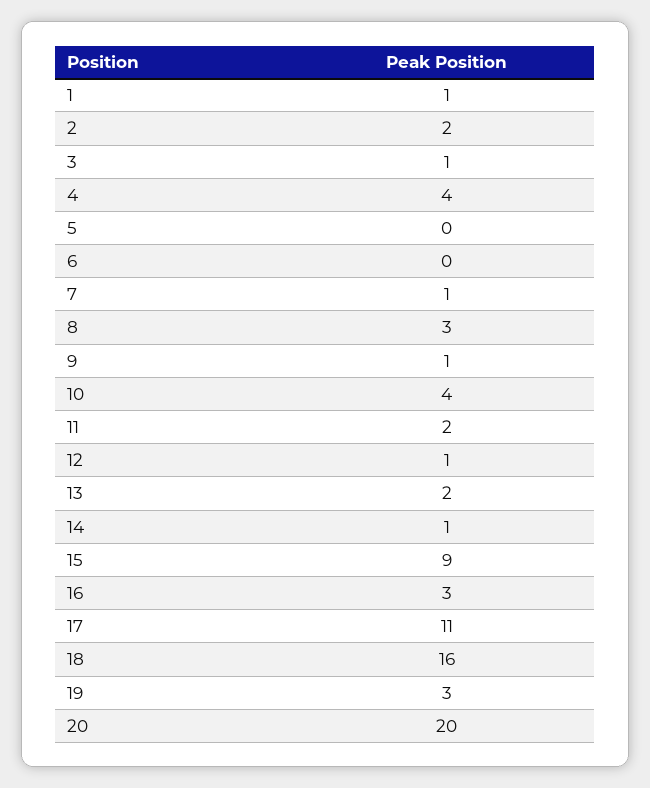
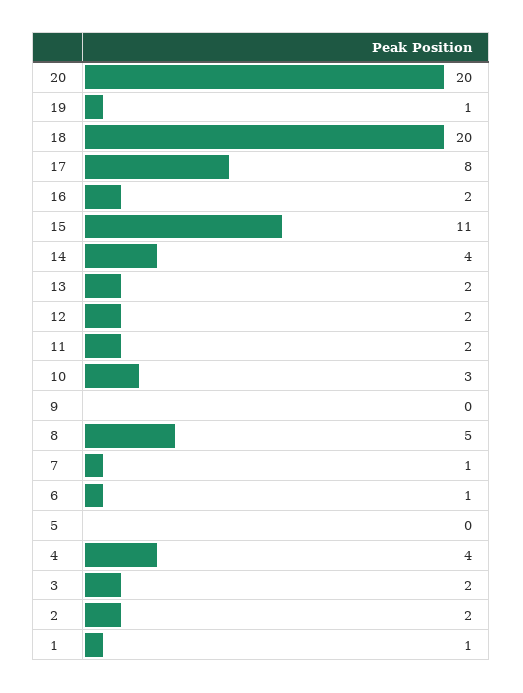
  {
    "1": 1,
    "2": 2,
-   "3": 1,
+   "3": 2,
    "4": 4,
    "5": 0,
-   "6": 0,
+   "6": 1,
    "7": 1,
-   "8": 3,
+   "8": 5,
-   "9": 1,
+   "9": 0,
-   "10": 4,
+   "10": 3,
    "11": 2,
-   "12": 1,
+   "12": 2,
    "13": 2,
-   "14": 1,
+   "14": 4,
-   "15": 9,
+   "15": 11,
-   "16": 3,
+   "16": 2,
-   "17": 11,
+   "17": 8,
-   "18": 16,
+   "18": 20,
-   "19": 3,
+   "19": 1,
    "20": 20
  }

